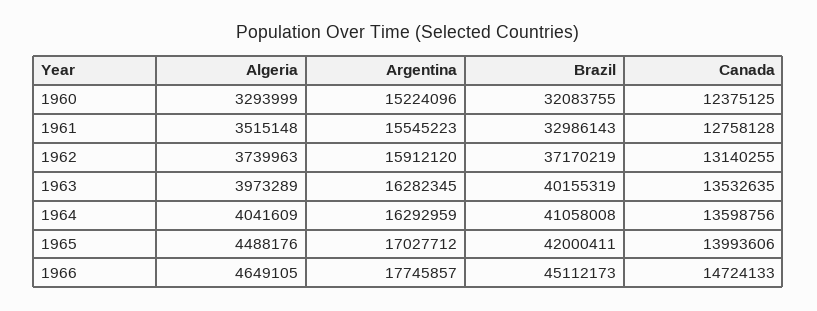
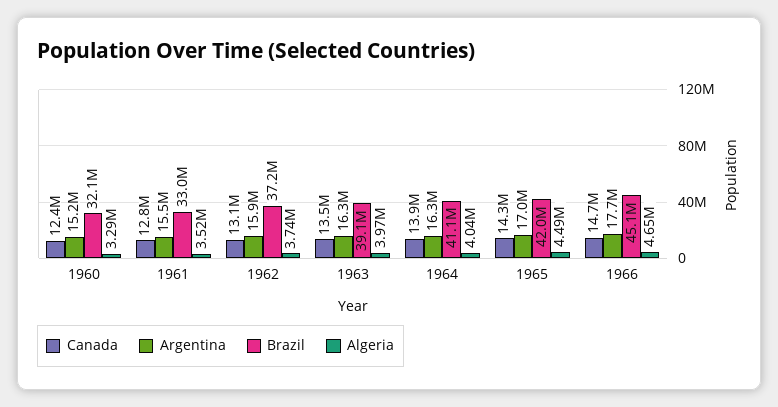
  {
    "Algeria": {
      "1960": 3293999,
      "1961": 3515148,
      "1962": 3739963,
      "1963": 3973289,
      "1964": 4041609,
      "1965": 4488176,
      "1966": 4649105
    },
    "Argentina": {
      "1960": 15224096,
      "1961": 15545223,
      "1962": 15912120,
      "1963": 16282345,
      "1964": 16292959,
      "1965": 17027712,
      "1966": 17745857
    },
    "Brazil": {
      "1960": 32083755,
      "1961": 32986143,
      "1962": 37170219,
-     "1963": 40155319,
+     "1963": 39100000,
      "1964": 41058008,
      "1965": 42000411,
      "1966": 45112173
    },
    "Canada": {
      "1960": 12375125,
      "1961": 12758128,
      "1962": 13140255,
      "1963": 13532635,
-     "1964": 13598756,
+     "1964": 13900000,
-     "1965": 13993606,
+     "1965": 14300000,
      "1966": 14724133
    }
  }

